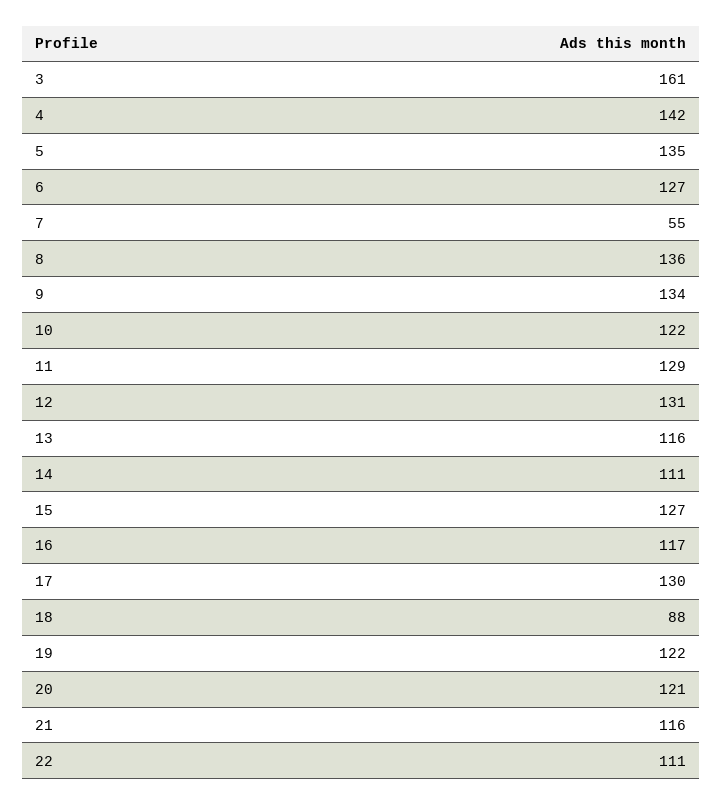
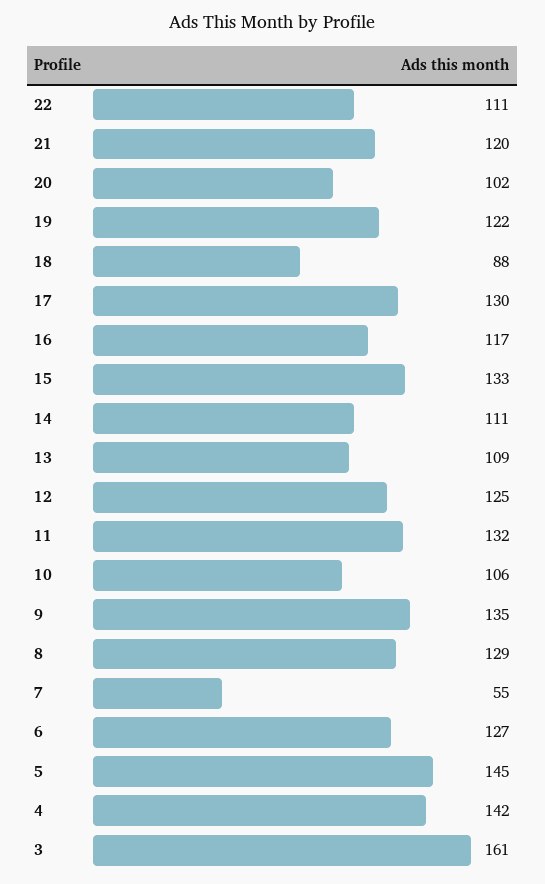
  {
    "3": 161,
    "4": 142,
-   "5": 135,
+   "5": 145,
    "6": 127,
    "7": 55,
-   "8": 136,
+   "8": 129,
-   "9": 134,
+   "9": 135,
-   "10": 122,
+   "10": 106,
-   "11": 129,
+   "11": 132,
-   "12": 131,
+   "12": 125,
-   "13": 116,
+   "13": 109,
    "14": 111,
-   "15": 127,
+   "15": 133,
    "16": 117,
    "17": 130,
    "18": 88,
    "19": 122,
-   "20": 121,
+   "20": 102,
-   "21": 116,
+   "21": 120,
    "22": 111
  }

